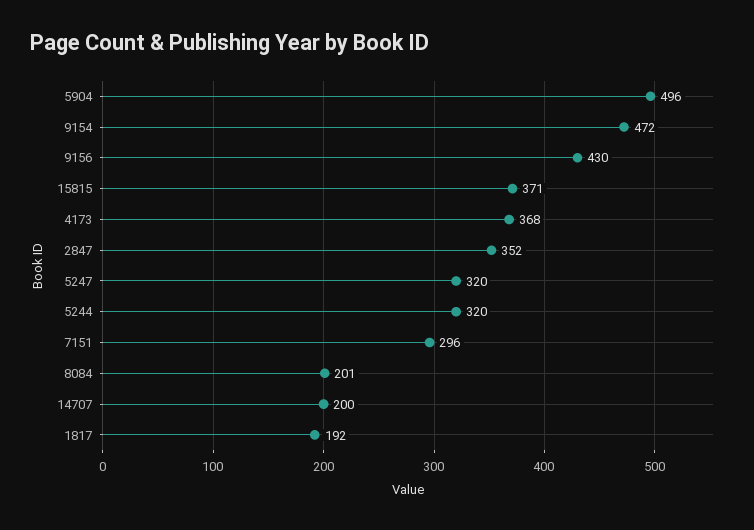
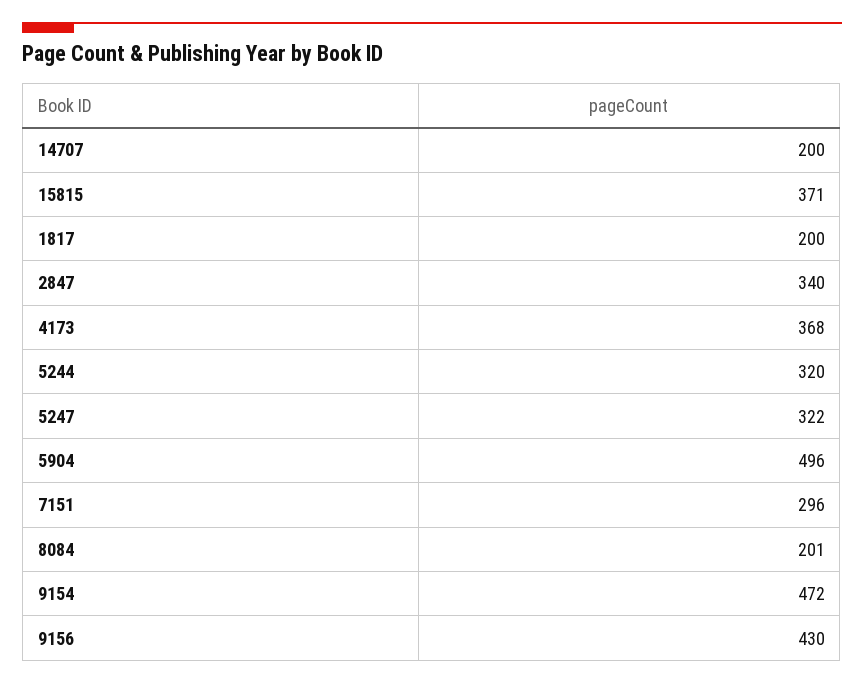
  {
    "5904": 496,
    "9154": 472,
    "9156": 430,
    "15815": 371,
    "4173": 368,
-   "2847": 352,
+   "2847": 340,
-   "5247": 320,
+   "5247": 322,
    "5244": 320,
    "7151": 296,
    "8084": 201,
    "14707": 200,
-   "1817": 192
+   "1817": 200
  }

